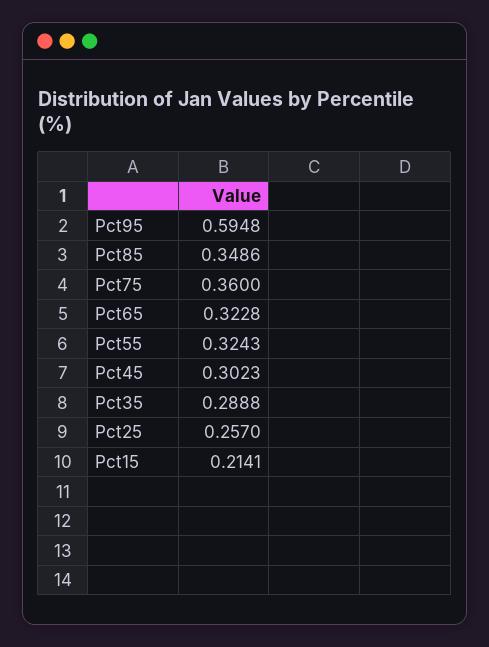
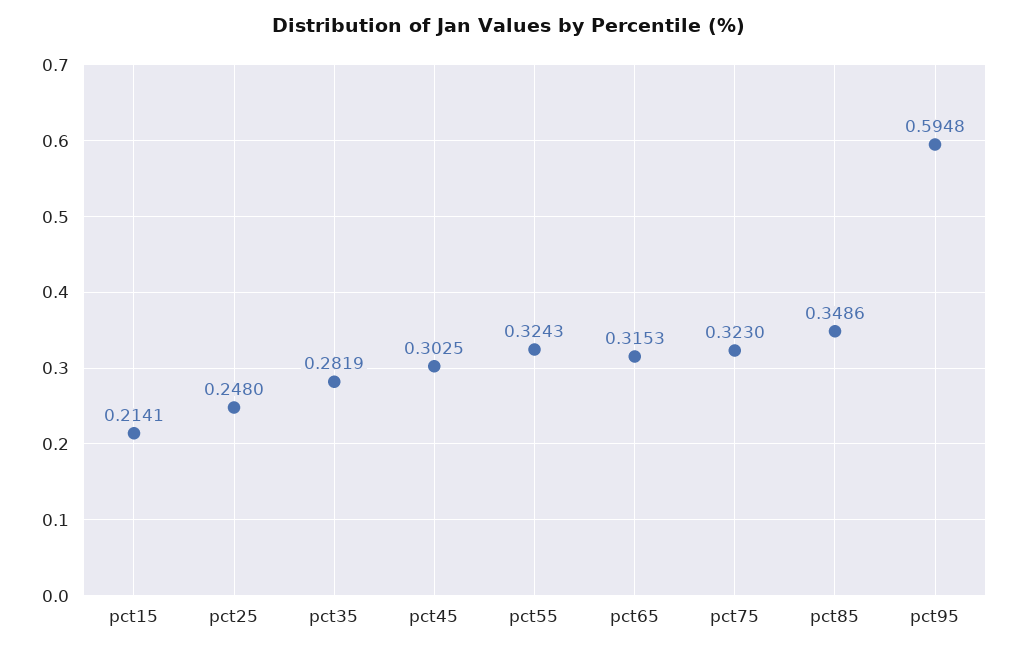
  {
    "Pct95": 0.5948,
    "Pct85": 0.3486,
-   "Pct75": 0.36,
+   "Pct75": 0.323,
-   "Pct65": 0.3228,
+   "Pct65": 0.3153,
    "Pct55": 0.3243,
-   "Pct45": 0.3023,
+   "Pct45": 0.3025,
-   "Pct35": 0.2888,
+   "Pct35": 0.2819,
-   "Pct25": 0.257,
+   "Pct25": 0.248,
    "Pct15": 0.2141
  }

